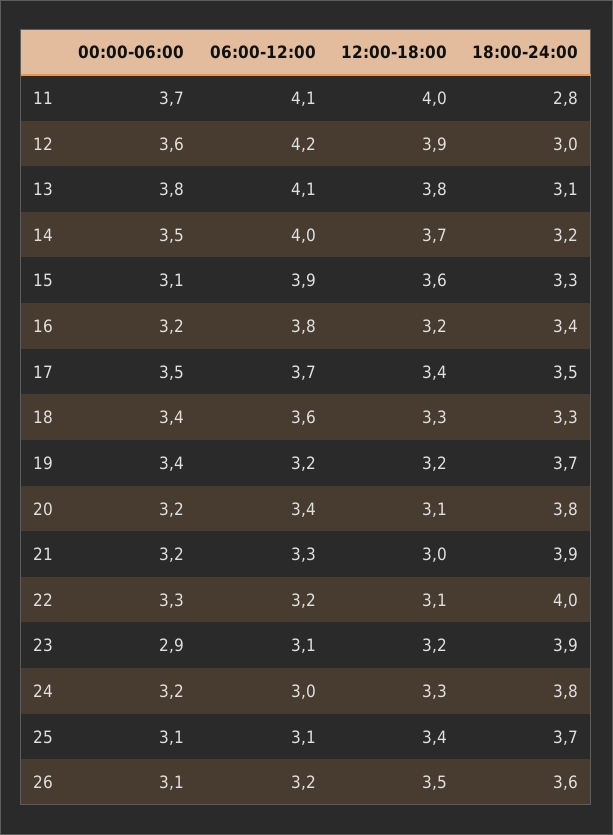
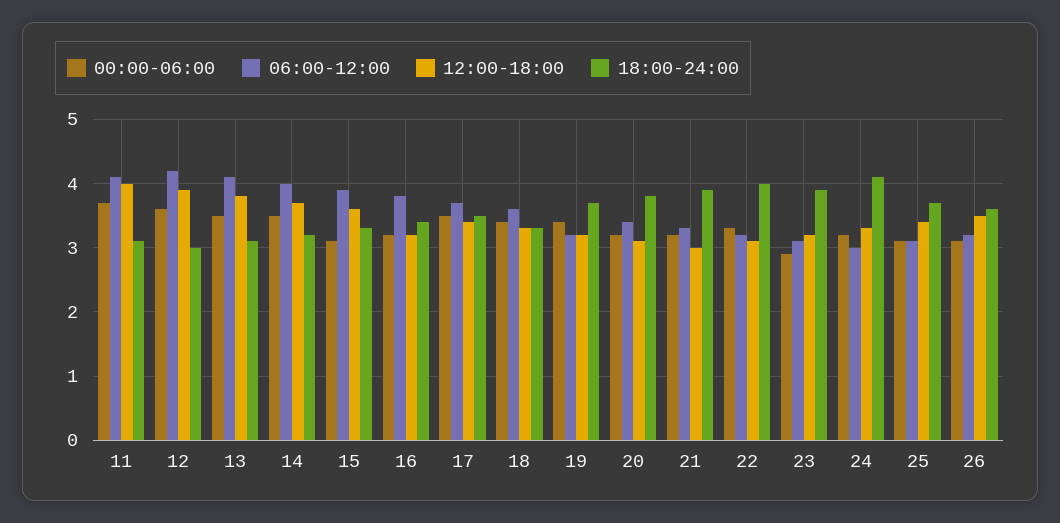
  {
    "00:00-06:00": {
      "11": 3.7,
      "12": 3.6,
-     "13": 3.8,
+     "13": 3.5,
      "14": 3.5,
      "15": 3.1,
      "16": 3.2,
      "17": 3.5,
      "18": 3.4,
      "19": 3.4,
      "20": 3.2,
      "21": 3.2,
      "22": 3.3,
      "23": 2.9,
      "24": 3.2,
      "25": 3.1,
      "26": 3.1
    },
    "06:00-12:00": {
      "11": 4.1,
      "12": 4.2,
      "13": 4.1,
      "14": 4,
      "15": 3.9,
      "16": 3.8,
      "17": 3.7,
      "18": 3.6,
      "19": 3.2,
      "20": 3.4,
      "21": 3.3,
      "22": 3.2,
      "23": 3.1,
      "24": 3,
      "25": 3.1,
      "26": 3.2
    },
    "12:00-18:00": {
      "11": 4,
      "12": 3.9,
      "13": 3.8,
      "14": 3.7,
      "15": 3.6,
      "16": 3.2,
      "17": 3.4,
      "18": 3.3,
      "19": 3.2,
      "20": 3.1,
      "21": 3,
      "22": 3.1,
      "23": 3.2,
      "24": 3.3,
      "25": 3.4,
      "26": 3.5
    },
    "18:00-24:00": {
-     "11": 2.8,
+     "11": 3.1,
      "12": 3,
      "13": 3.1,
      "14": 3.2,
      "15": 3.3,
      "16": 3.4,
      "17": 3.5,
      "18": 3.3,
      "19": 3.7,
      "20": 3.8,
      "21": 3.9,
      "22": 4,
      "23": 3.9,
-     "24": 3.8,
+     "24": 4.1,
      "25": 3.7,
      "26": 3.6
    }
  }

